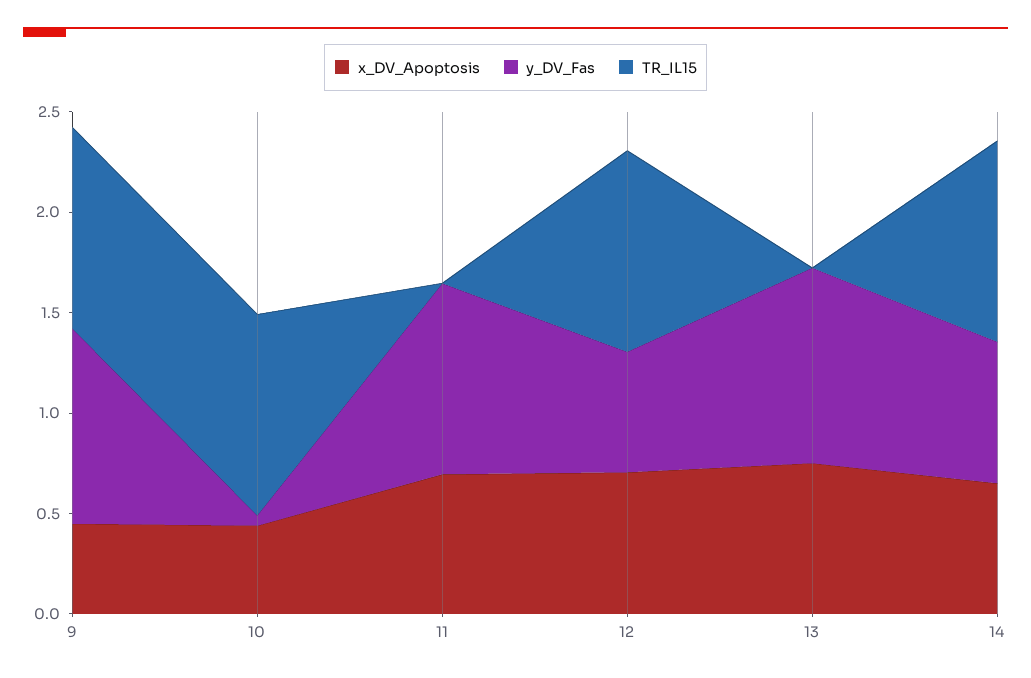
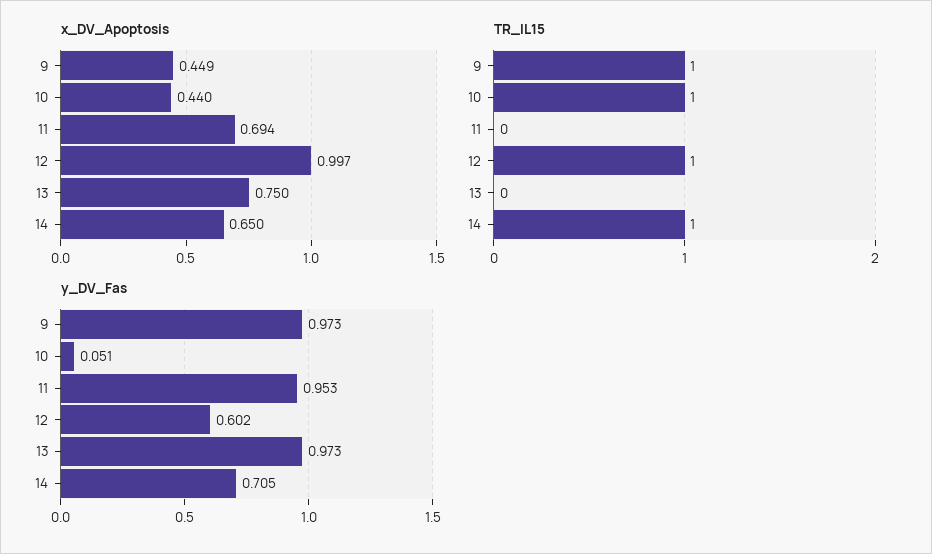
  {
    "x_DV_Apoptosis": {
      "9": 0.449,
      "10": 0.44,
      "11": 0.694,
-     "12": 0.7,
+     "12": 0.997,
      "13": 0.75,
      "14": 0.65
    },
    "y_DV_Fas": {
      "9": 0.973,
      "10": 0.051,
      "11": 0.953,
      "12": 0.602,
      "13": 0.973,
      "14": 0.705
    },
    "TR_IL15": {
      "9": 1,
      "10": 1,
      "11": 0,
      "12": 1,
      "13": 0,
      "14": 1
    }
  }

